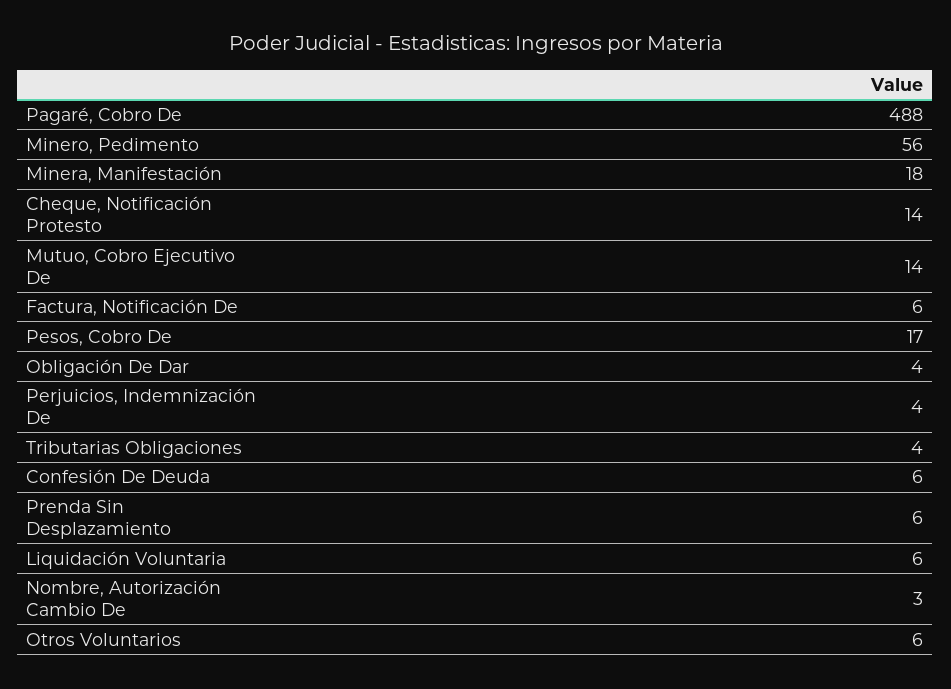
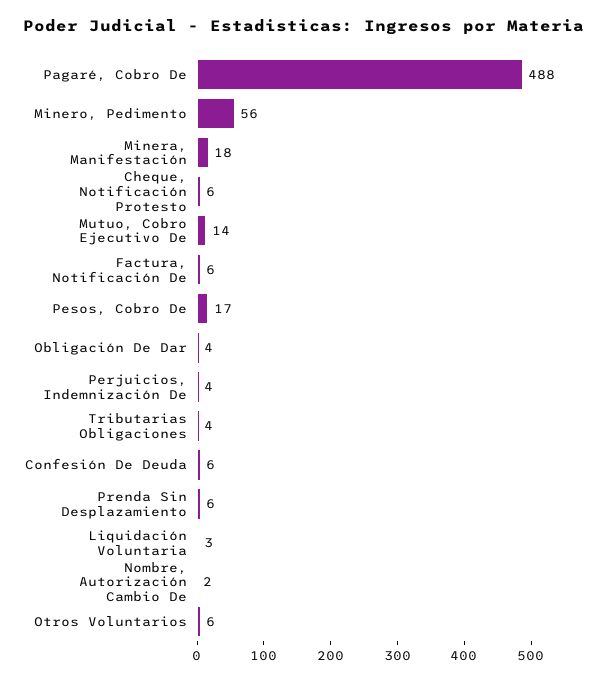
  {
    "Pagaré, Cobro De": 488,
    "Minero, Pedimento": 56,
    "Minera, Manifestación": 18,
-   "Cheque, Notificación Protesto": 14,
+   "Cheque, Notificación Protesto": 6,
    "Mutuo, Cobro Ejecutivo De": 14,
    "Factura, Notificación De": 6,
    "Pesos, Cobro De": 17,
    "Obligación De Dar": 4,
    "Perjuicios, Indemnización De": 4,
    "Tributarias Obligaciones": 4,
    "Confesión De Deuda": 6,
    "Prenda Sin Desplazamiento": 6,
-   "Liquidación Voluntaria": 6,
+   "Liquidación Voluntaria": 3,
-   "Nombre, Autorización Cambio De": 3,
+   "Nombre, Autorización Cambio De": 2,
    "Otros Voluntarios": 6
  }

